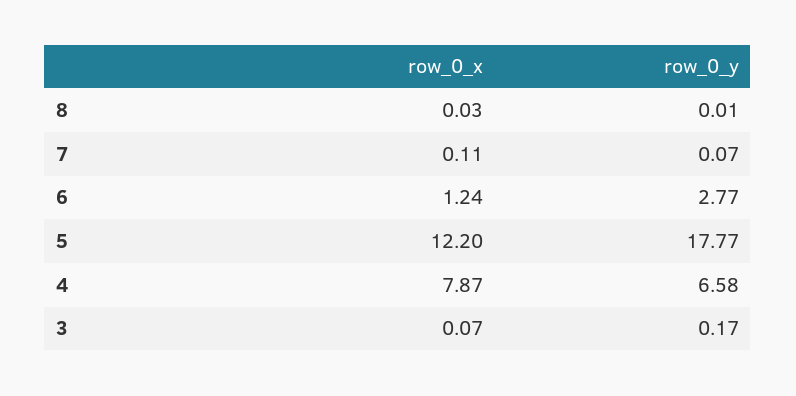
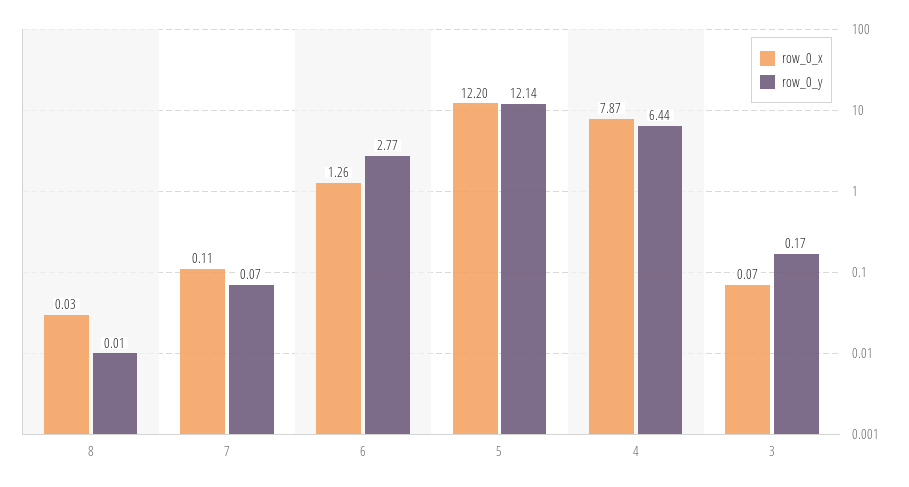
  {
    "row_0_x": {
      "8": 0.03,
      "7": 0.11,
-     "6": 1.24,
+     "6": 1.26,
      "5": 12.2,
      "4": 7.87,
      "3": 0.07
    },
    "row_0_y": {
      "8": 0.01,
      "7": 0.07,
      "6": 2.77,
-     "5": 17.77,
+     "5": 12.14,
-     "4": 6.58,
+     "4": 6.44,
      "3": 0.17
    }
  }

